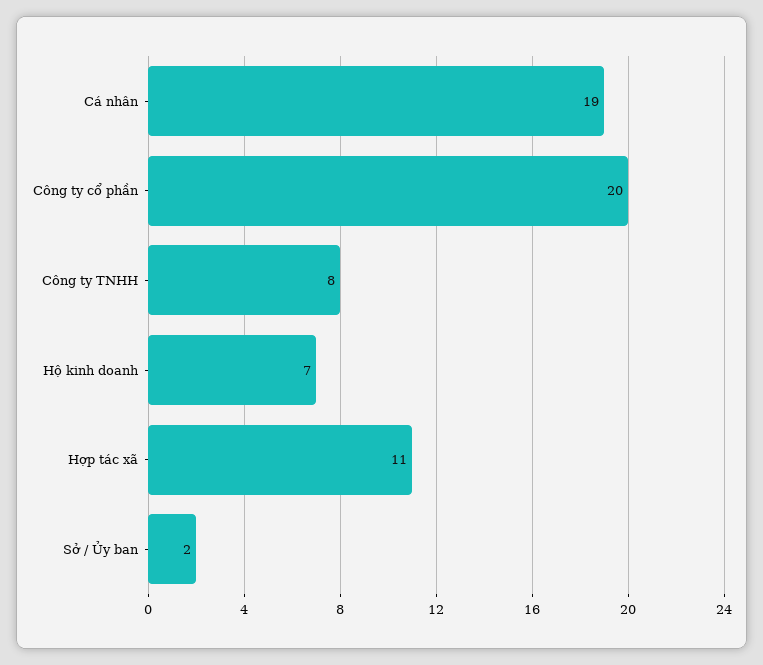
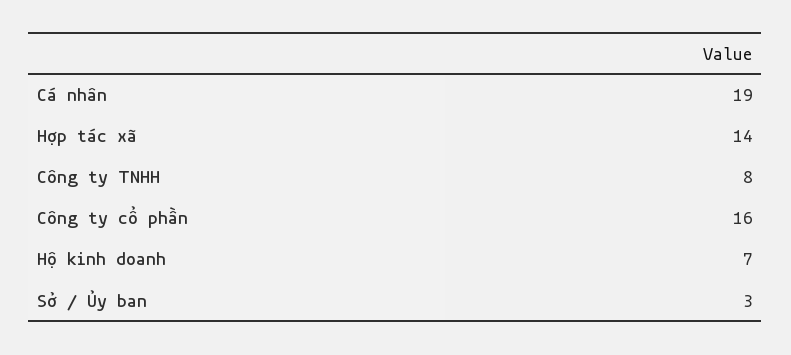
  {
    "Cá nhân": 19,
-   "Công ty cổ phần": 20,
+   "Công ty cổ phần": 16,
    "Công ty TNHH": 8,
    "Hộ kinh doanh": 7,
-   "Hợp tác xã": 11,
+   "Hợp tác xã": 14,
-   "Sở / Ủy ban": 2
+   "Sở / Ủy ban": 3
  }

